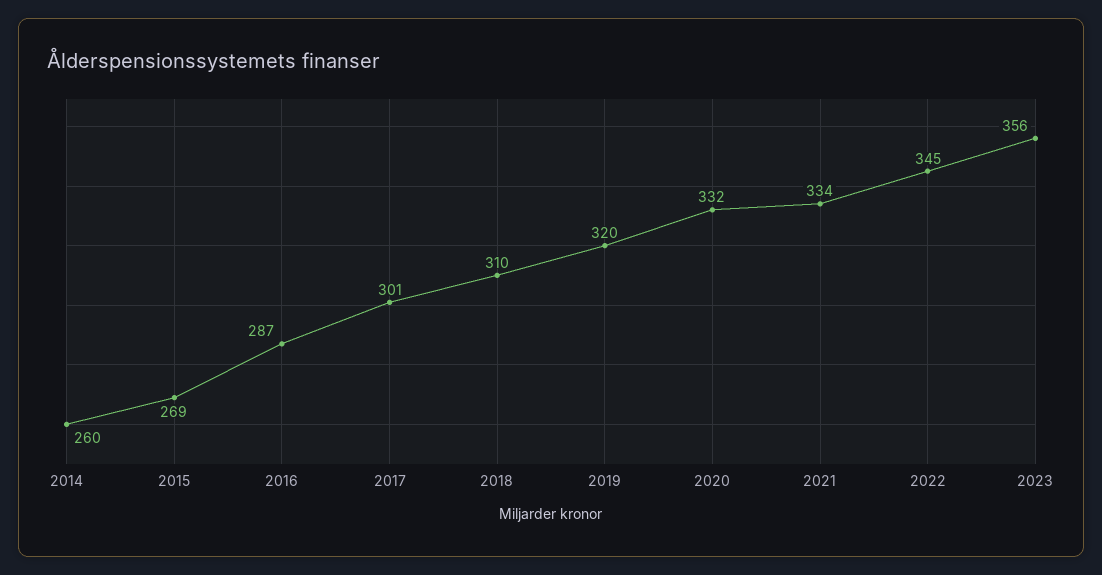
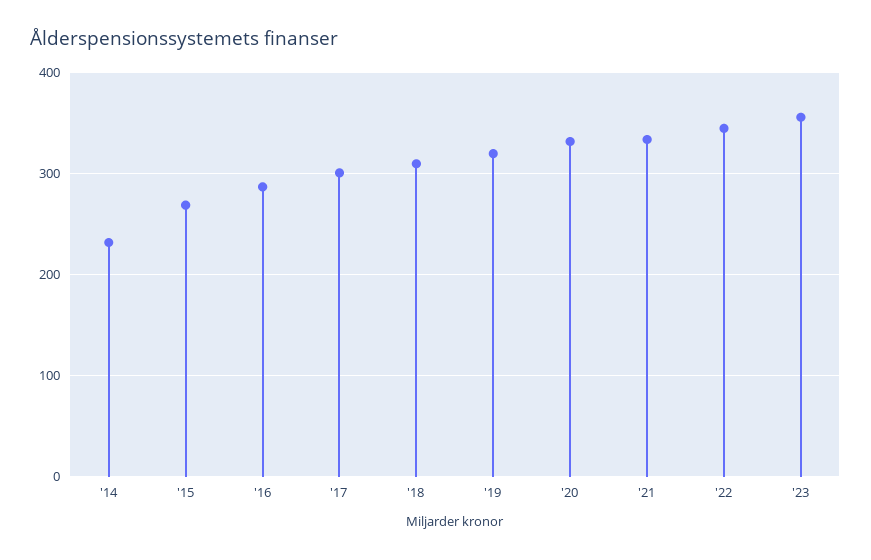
  {
-   "2014": 260,
+   "2014": 230,
    "2015": 269,
    "2016": 287,
    "2017": 301,
    "2018": 310,
    "2019": 320,
    "2020": 332,
    "2021": 334,
    "2022": 345,
    "2023": 356
  }

